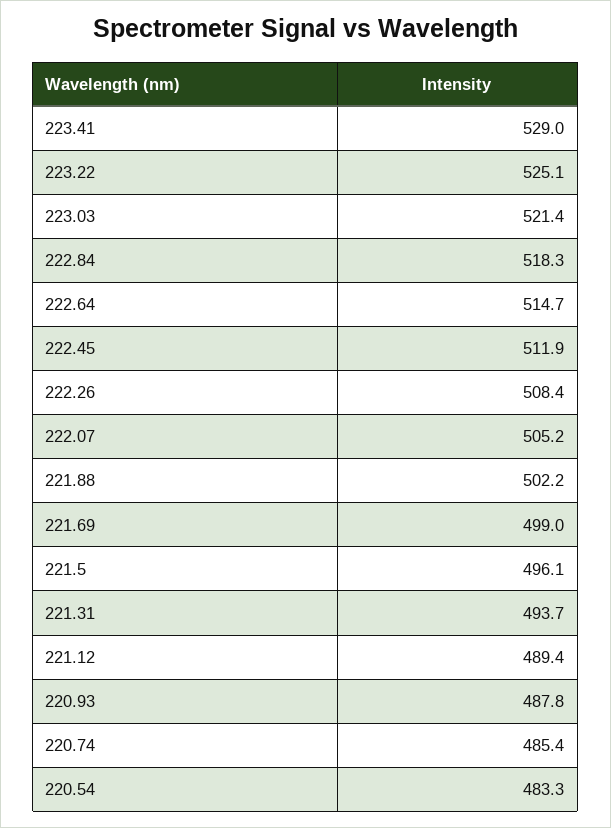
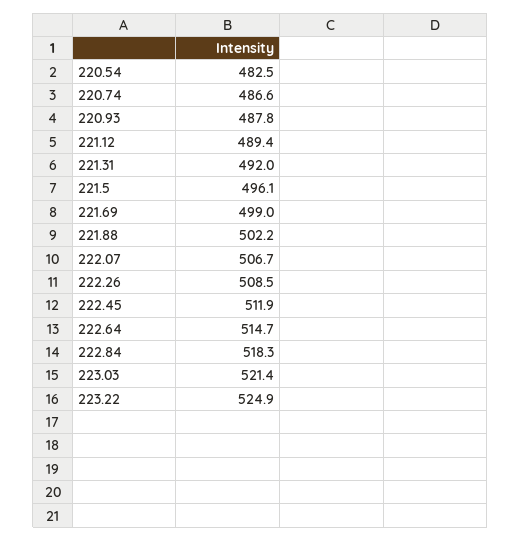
  {
-   "223.41": 529,
-   "223.22": 525.1,
+   "223.22": 524.9,
    "223.03": 521.4,
    "222.84": 518.3,
    "222.64": 514.7,
    "222.45": 511.9,
-   "222.26": 508.4,
+   "222.26": 508.5,
-   "222.07": 505.2,
+   "222.07": 506.7,
    "221.88": 502.2,
    "221.69": 499,
    "221.5": 496.1,
-   "221.31": 493.7,
+   "221.31": 492,
    "221.12": 489.4,
    "220.93": 487.8,
-   "220.74": 485.4,
+   "220.74": 486.6,
-   "220.54": 483.3
+   "220.54": 482.5
  }

